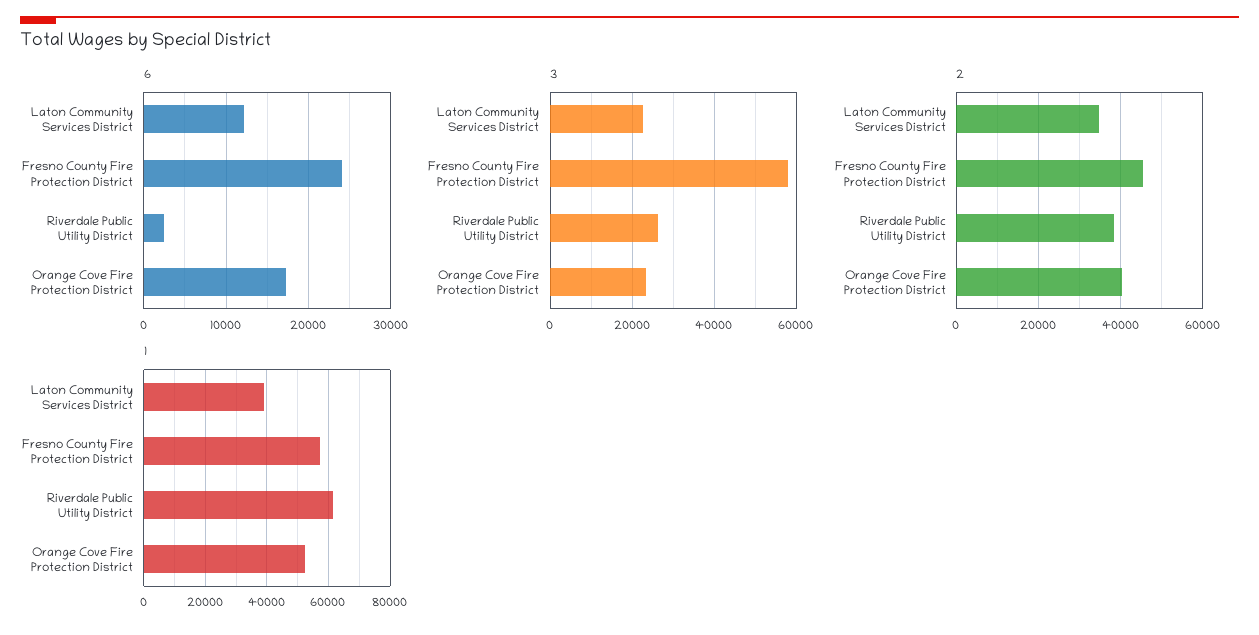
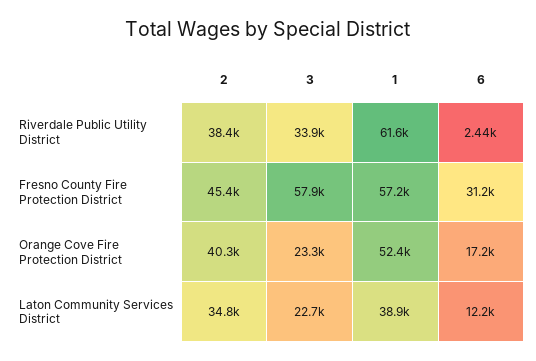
  {
    "6": {
      "Laton Community Services District": 12200,
-     "Fresno County Fire Protection District": 24000,
+     "Fresno County Fire Protection District": 31200,
      "Riverdale Public Utility District": 2440,
      "Orange Cove Fire Protection District": 17200
    },
    "3": {
      "Laton Community Services District": 22700,
      "Fresno County Fire Protection District": 57900,
-     "Riverdale Public Utility District": 26000,
+     "Riverdale Public Utility District": 33900,
      "Orange Cove Fire Protection District": 23300
    },
    "2": {
      "Laton Community Services District": 34800,
      "Fresno County Fire Protection District": 45400,
      "Riverdale Public Utility District": 38400,
      "Orange Cove Fire Protection District": 40300
    },
    "1": {
      "Laton Community Services District": 38900,
      "Fresno County Fire Protection District": 57200,
      "Riverdale Public Utility District": 61600,
      "Orange Cove Fire Protection District": 52400
    }
  }

